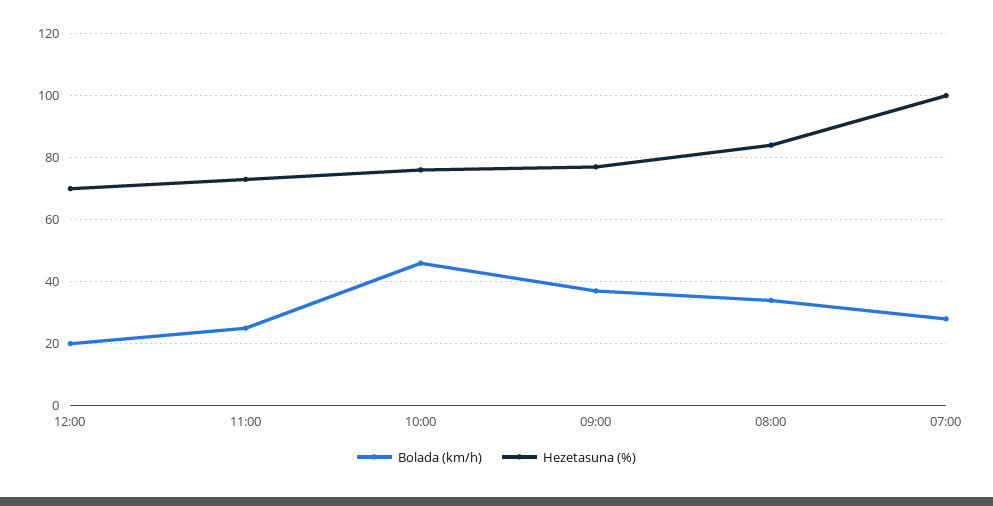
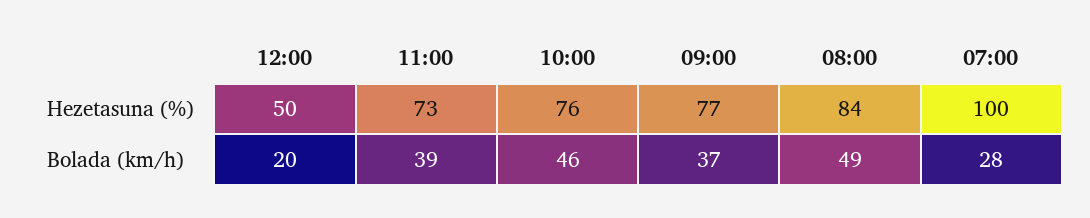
  {
    "Bolada (km/h)": {
      "12:00": 20,
-     "11:00": 25,
+     "11:00": 39,
      "10:00": 46,
      "09:00": 37,
-     "08:00": 35,
+     "08:00": 49,
      "07:00": 28
    },
    "Hezetasuna (%)": {
-     "12:00": 70,
+     "12:00": 50,
      "11:00": 73,
      "10:00": 76,
      "09:00": 77,
      "08:00": 84,
      "07:00": 100
    }
  }

